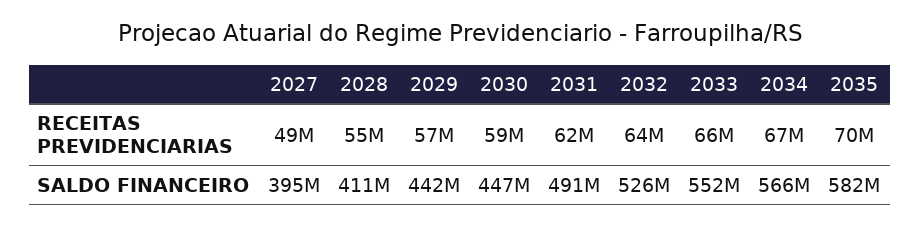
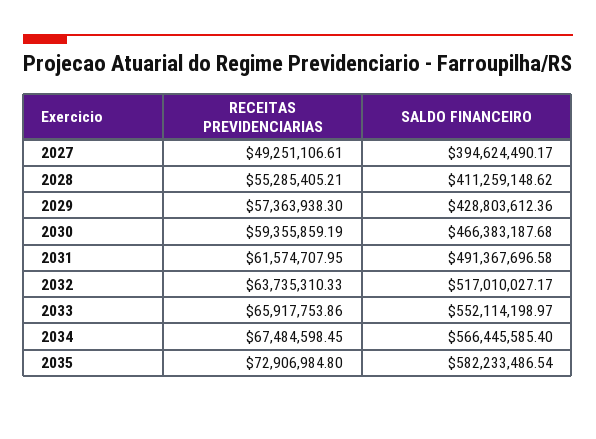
  {
    "2027": {
      "RECEITAS PREVIDENCIARIAS": 49251106.61,
      "SALDO FINANCEIRO": 394624490.17
    },
    "2028": {
      "RECEITAS PREVIDENCIARIAS": 55285405.21,
      "SALDO FINANCEIRO": 411259148.62
    },
    "2029": {
      "RECEITAS PREVIDENCIARIAS": 57363938.3,
-     "SALDO FINANCEIRO": 442000000
+     "SALDO FINANCEIRO": 428803612.36
    },
    "2030": {
      "RECEITAS PREVIDENCIARIAS": 59355859.19,
-     "SALDO FINANCEIRO": 447000000
+     "SALDO FINANCEIRO": 466383187.68
    },
    "2031": {
      "RECEITAS PREVIDENCIARIAS": 61574707.95,
      "SALDO FINANCEIRO": 491367696.58
    },
    "2032": {
      "RECEITAS PREVIDENCIARIAS": 63735310.33,
-     "SALDO FINANCEIRO": 526000000
+     "SALDO FINANCEIRO": 517010027.17
    },
    "2033": {
      "RECEITAS PREVIDENCIARIAS": 65917753.86,
      "SALDO FINANCEIRO": 552114198.97
    },
    "2034": {
      "RECEITAS PREVIDENCIARIAS": 67484598.45,
      "SALDO FINANCEIRO": 566445585.4
    },
    "2035": {
-     "RECEITAS PREVIDENCIARIAS": 70000000,
+     "RECEITAS PREVIDENCIARIAS": 72906984.8,
      "SALDO FINANCEIRO": 582233486.54
    }
  }

